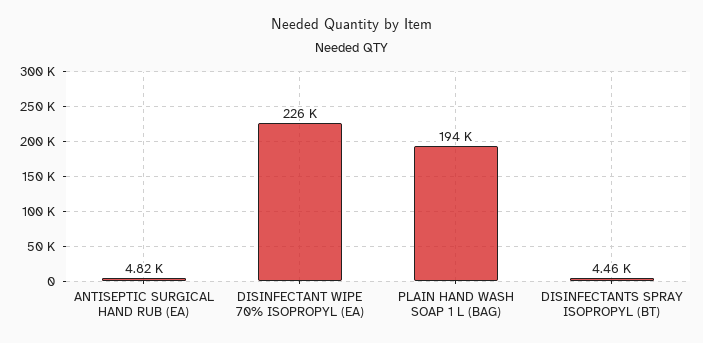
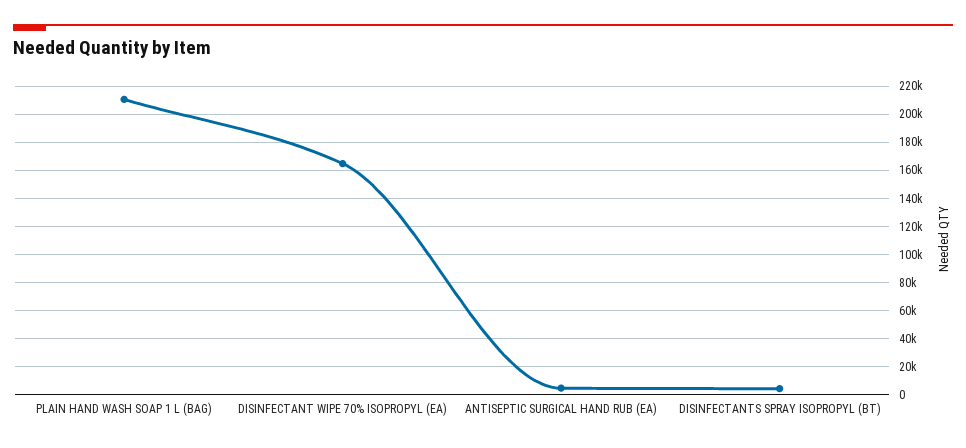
  {
    "ANTISEPTIC SURGICAL HAND RUB (EA)": 4820,
-   "DISINFECTANT WIPE 70% ISOPROPYL (EA)": 226000,
+   "DISINFECTANT WIPE 70% ISOPROPYL (EA)": 165000,
-   "PLAIN HAND WASH SOAP 1 L (BAG)": 194000,
+   "PLAIN HAND WASH SOAP 1 L (BAG)": 210000,
    "DISINFECTANTS SPRAY ISOPROPYL (BT)": 4460
  }

